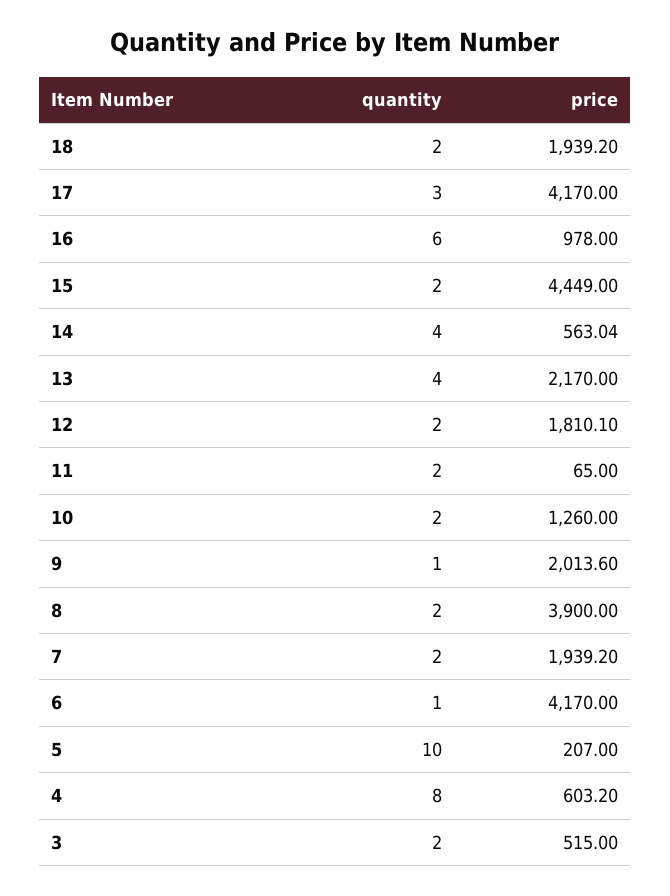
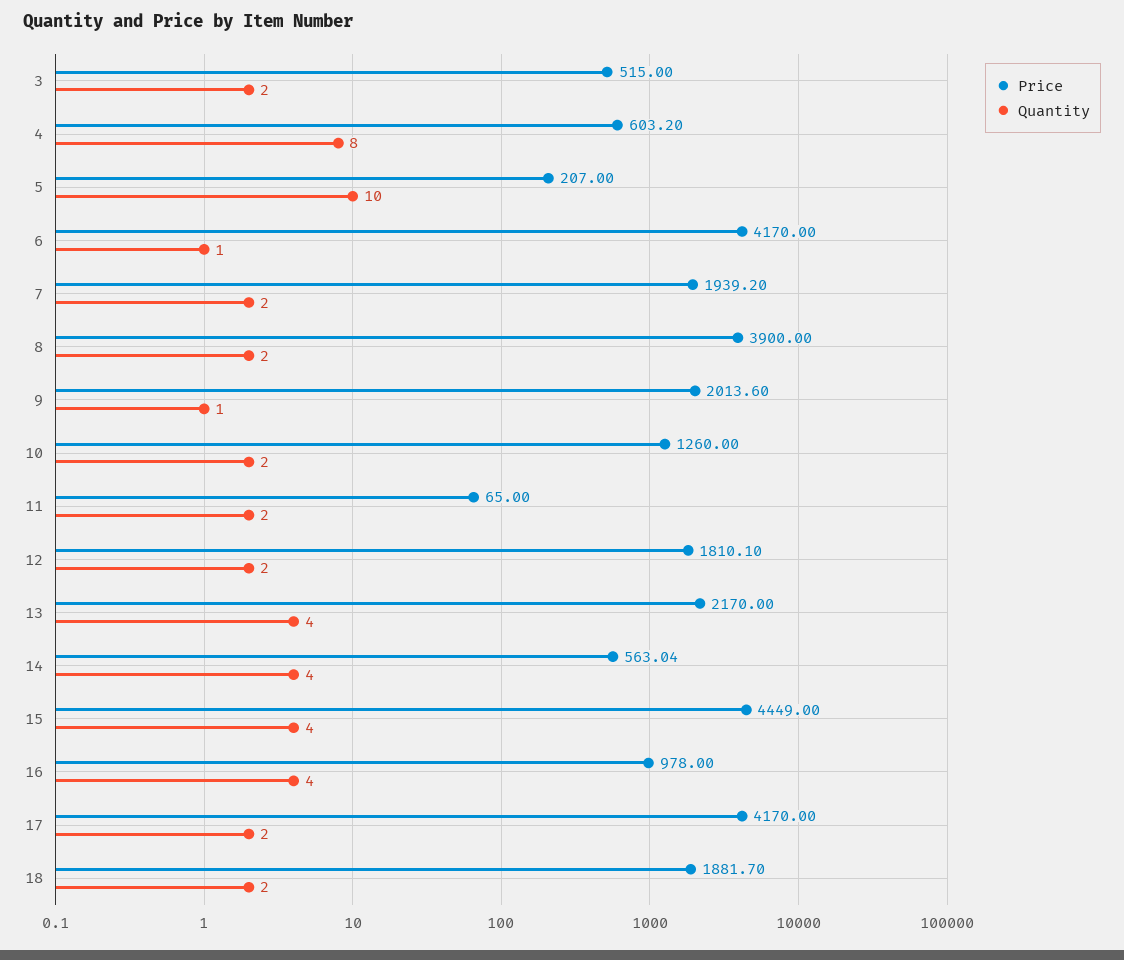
  {
    "quantity": {
      "18": 2,
-     "17": 3,
+     "17": 2,
-     "16": 6,
+     "16": 4,
-     "15": 2,
+     "15": 4,
      "14": 4,
      "13": 4,
      "12": 2,
      "11": 2,
      "10": 2,
      "9": 1,
      "8": 2,
      "7": 2,
      "6": 1,
      "5": 10,
      "4": 8,
      "3": 2
    },
    "price": {
-     "18": 1939.2,
+     "18": 1881.7,
      "17": 4170,
      "16": 978,
      "15": 4449,
      "14": 563.04,
      "13": 2170,
      "12": 1810.1,
      "11": 65,
      "10": 1260,
      "9": 2013.6,
      "8": 3900,
      "7": 1939.2,
      "6": 4170,
      "5": 207,
      "4": 603.2,
      "3": 515
    }
  }

